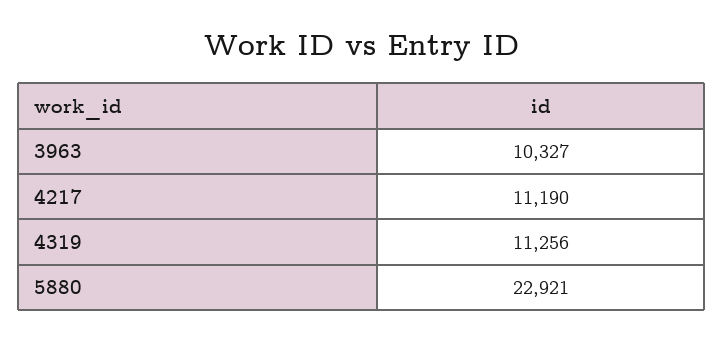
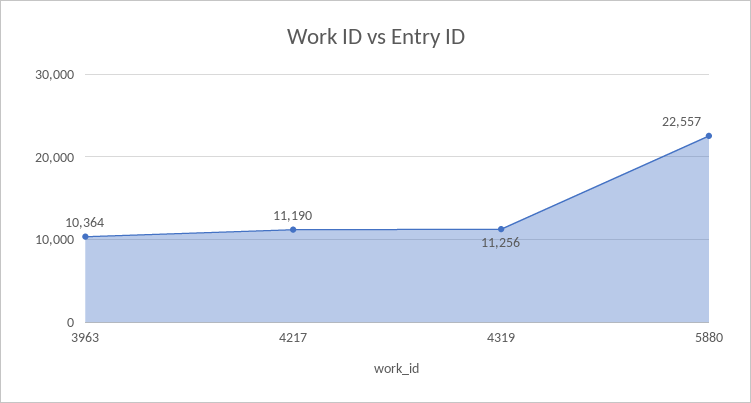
  {
-   "3963": 10327,
+   "3963": 10364,
    "4217": 11190,
    "4319": 11256,
-   "5880": 22921
+   "5880": 22557
  }

